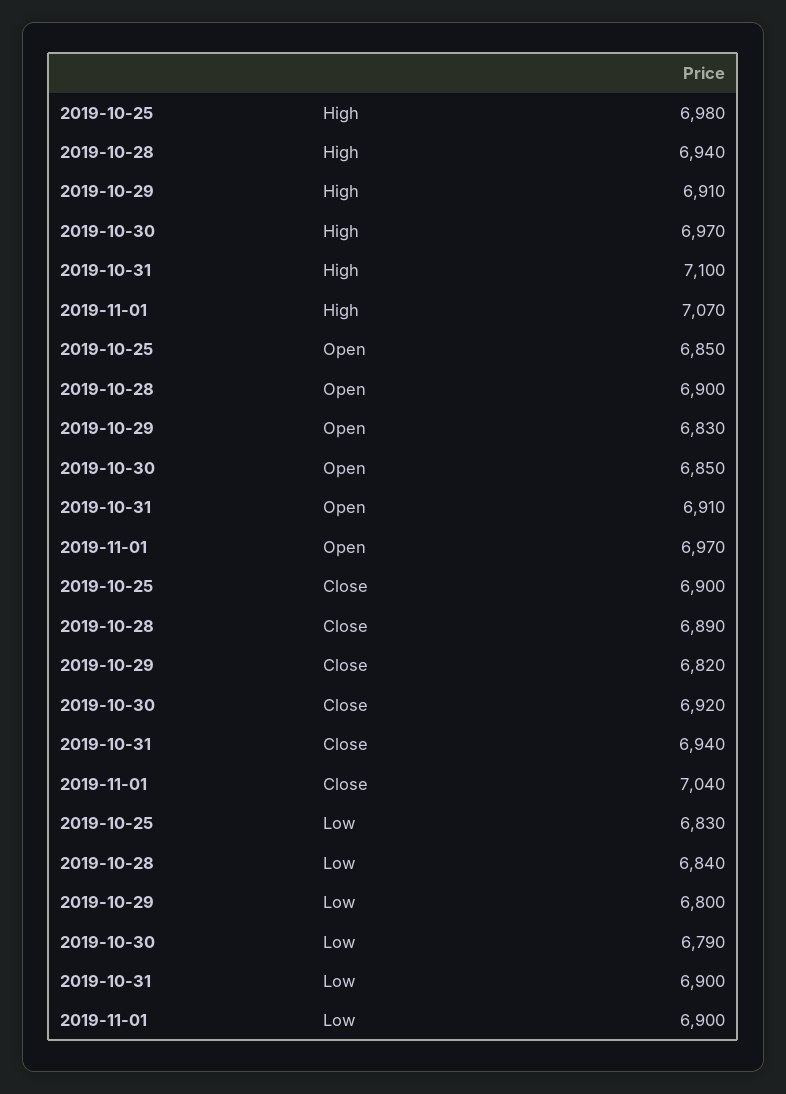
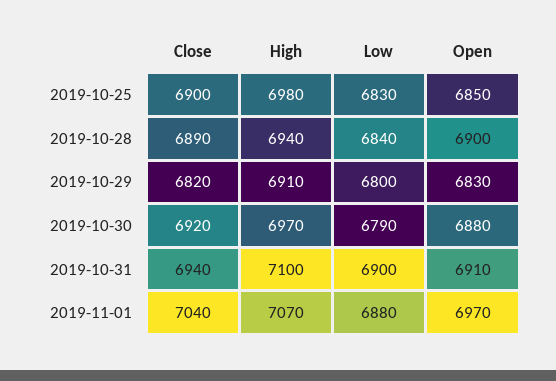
  {
    "2019-10-25": {
      "High": 6980,
      "Open": 6850,
      "Close": 6900,
      "Low": 6830
    },
    "2019-10-28": {
      "High": 6940,
      "Open": 6900,
      "Close": 6890,
      "Low": 6840
    },
    "2019-10-29": {
      "High": 6910,
      "Open": 6830,
      "Close": 6820,
      "Low": 6800
    },
    "2019-10-30": {
      "High": 6970,
-     "Open": 6850,
+     "Open": 6880,
      "Close": 6920,
      "Low": 6790
    },
    "2019-10-31": {
      "High": 7100,
      "Open": 6910,
      "Close": 6940,
      "Low": 6900
    },
    "2019-11-01": {
      "High": 7070,
      "Open": 6970,
      "Close": 7040,
-     "Low": 6900
+     "Low": 6880
    }
  }

